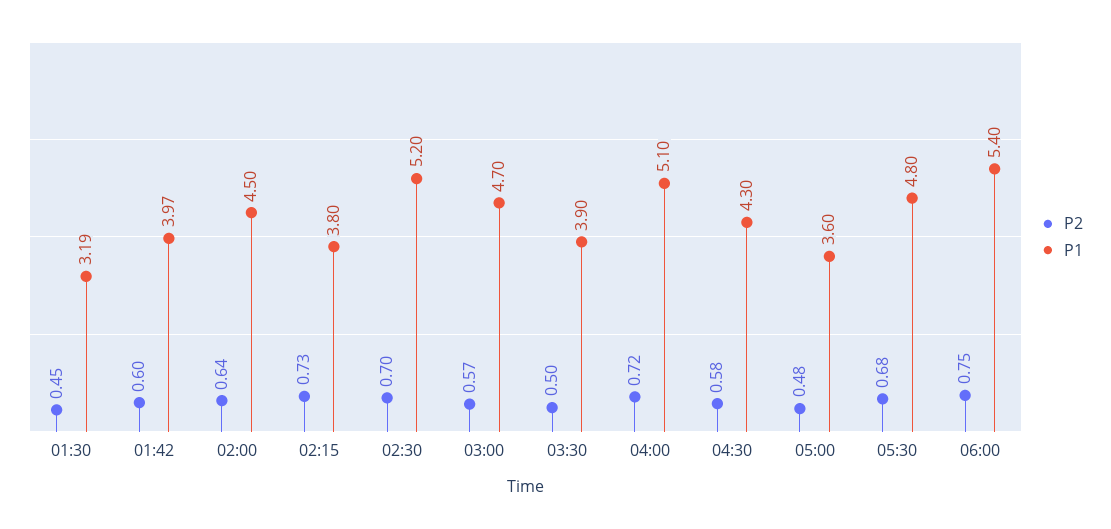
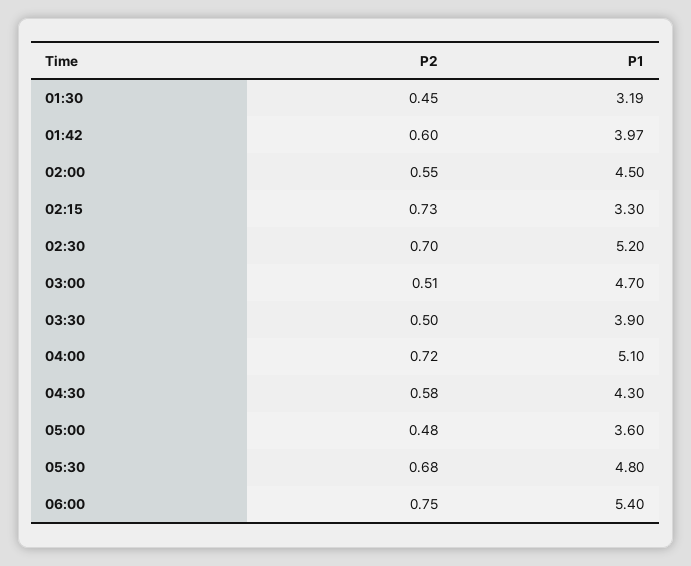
  {
    "P2": {
      "01:30": 0.45,
      "01:42": 0.6,
-     "02:00": 0.64,
+     "02:00": 0.55,
      "02:15": 0.73,
      "02:30": 0.7,
-     "03:00": 0.57,
+     "03:00": 0.51,
      "03:30": 0.5,
      "04:00": 0.72,
      "04:30": 0.58,
      "05:00": 0.48,
      "05:30": 0.68,
      "06:00": 0.75
    },
    "P1": {
      "01:30": 3.19,
      "01:42": 3.97,
      "02:00": 4.5,
-     "02:15": 3.8,
+     "02:15": 3.3,
      "02:30": 5.2,
      "03:00": 4.7,
      "03:30": 3.9,
      "04:00": 5.1,
      "04:30": 4.3,
      "05:00": 3.6,
      "05:30": 4.8,
      "06:00": 5.4
    }
  }

